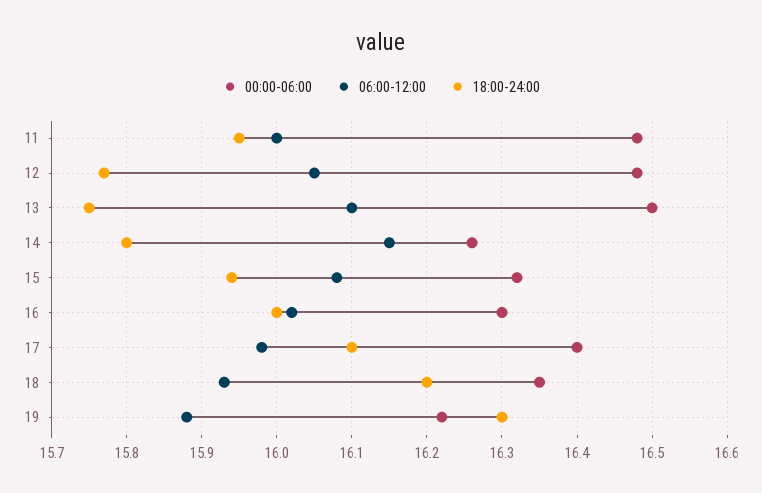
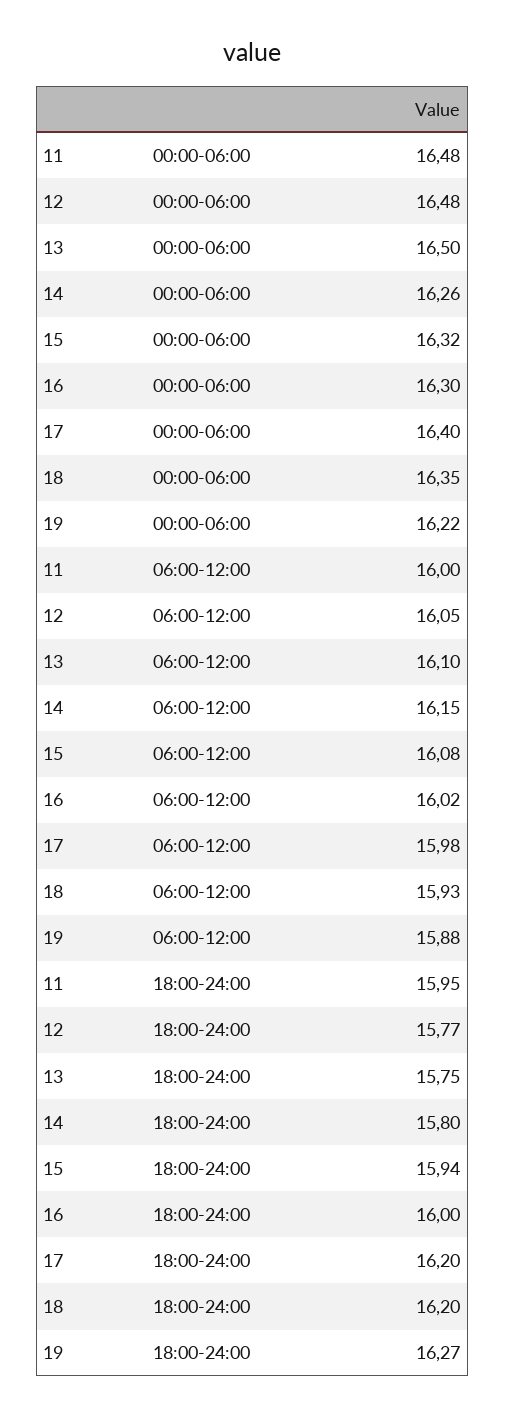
  {
    "00:00-06:00": {
      "11": 16.48,
      "12": 16.48,
      "13": 16.5,
      "14": 16.26,
      "15": 16.32,
      "16": 16.3,
      "17": 16.4,
      "18": 16.35,
      "19": 16.22
    },
    "06:00-12:00": {
      "11": 16,
      "12": 16.05,
      "13": 16.1,
      "14": 16.15,
      "15": 16.08,
      "16": 16.02,
      "17": 15.98,
      "18": 15.93,
      "19": 15.88
    },
    "18:00-24:00": {
      "11": 15.95,
      "12": 15.77,
      "13": 15.75,
      "14": 15.8,
      "15": 15.94,
      "16": 16,
-     "17": 16.1,
+     "17": 16.2,
      "18": 16.2,
-     "19": 16.3
+     "19": 16.27
    }
  }

